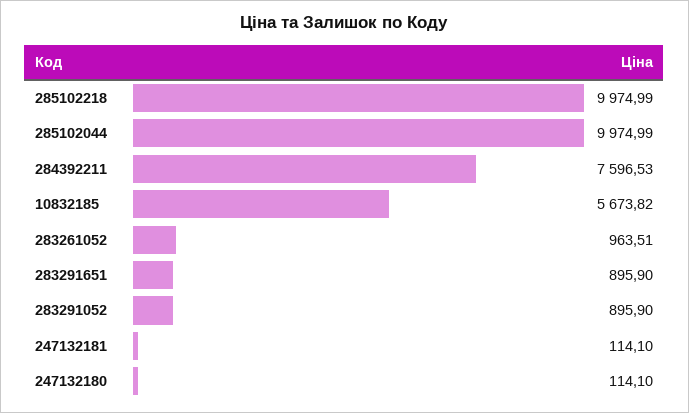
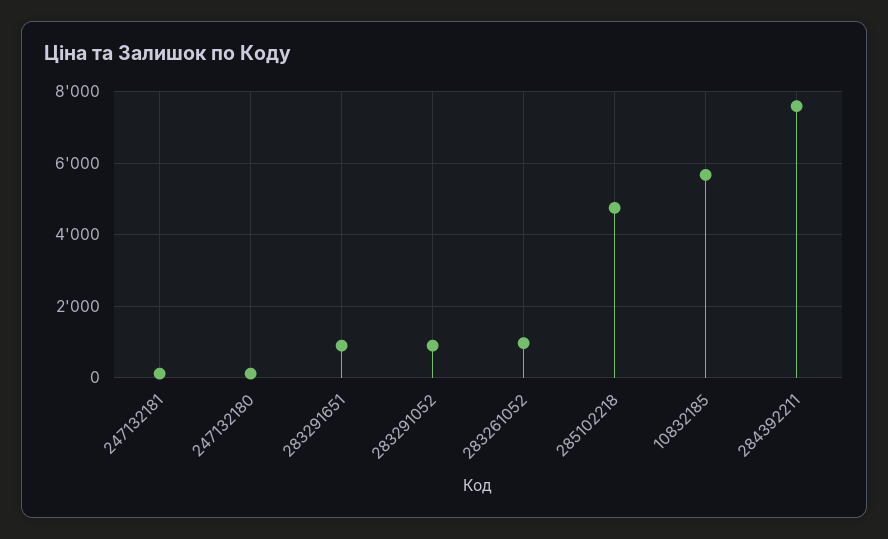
  {
-   "285102218": 9974.99,
+   "285102218": 4800,
-   "285102044": 9974.99,
    "284392211": 7596.53,
    "10832185": 5673.82,
    "283261052": 963.51,
    "283291651": 895.9,
    "283291052": 895.9,
    "247132181": 114.1,
    "247132180": 114.1
  }

